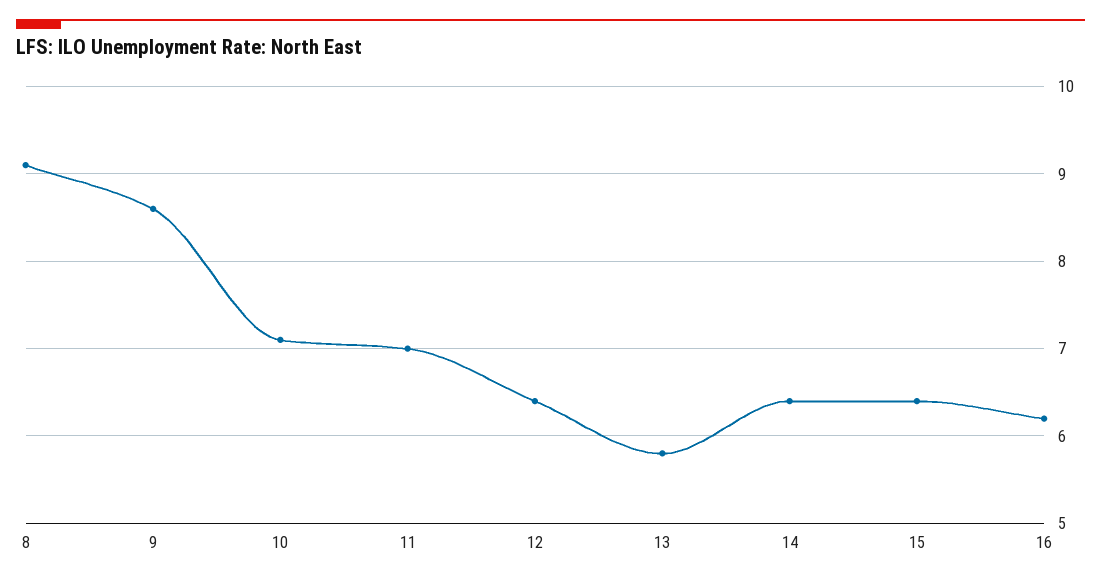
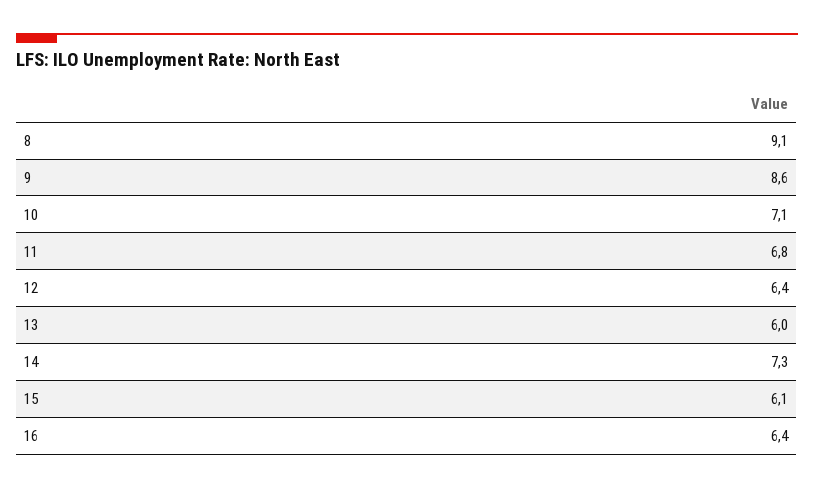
  {
    "8": 9.1,
    "9": 8.6,
    "10": 7.1,
-   "11": 7,
+   "11": 6.8,
    "12": 6.4,
-   "13": 5.8,
+   "13": 6,
-   "14": 6.4,
+   "14": 7.3,
-   "15": 6.4,
+   "15": 6.1,
-   "16": 6.2
+   "16": 6.4
  }

